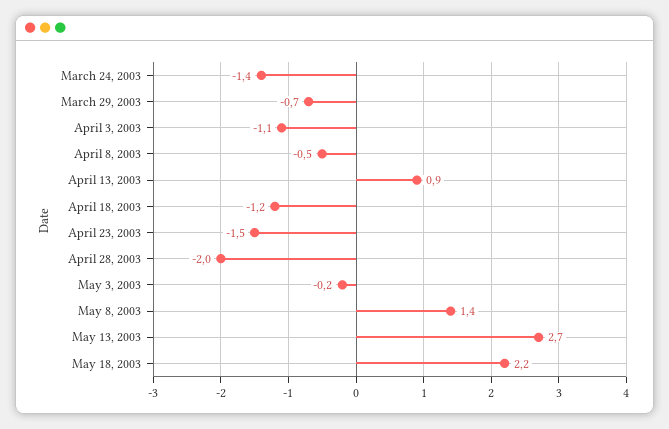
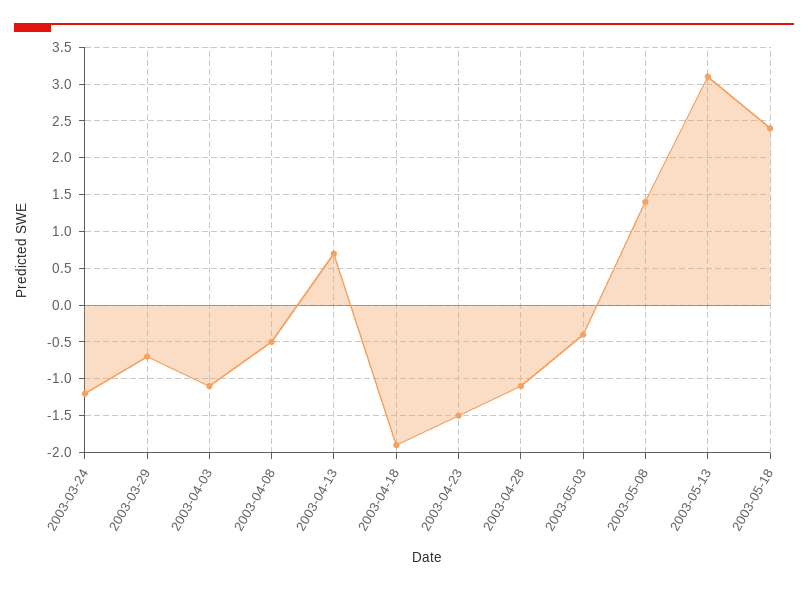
  {
-   "March 24, 2003": -1.4,
+   "March 24, 2003": -1.2,
    "March 29, 2003": -0.7,
    "April 3, 2003": -1.1,
    "April 8, 2003": -0.5,
-   "April 13, 2003": 0.9,
+   "April 13, 2003": 0.7,
-   "April 18, 2003": -1.2,
+   "April 18, 2003": -1.9,
    "April 23, 2003": -1.5,
-   "April 28, 2003": -2,
+   "April 28, 2003": -1.1,
-   "May 3, 2003": -0.2,
+   "May 3, 2003": -0.4,
    "May 8, 2003": 1.4,
-   "May 13, 2003": 2.7,
+   "May 13, 2003": 3.1,
-   "May 18, 2003": 2.2
+   "May 18, 2003": 2.4
  }

